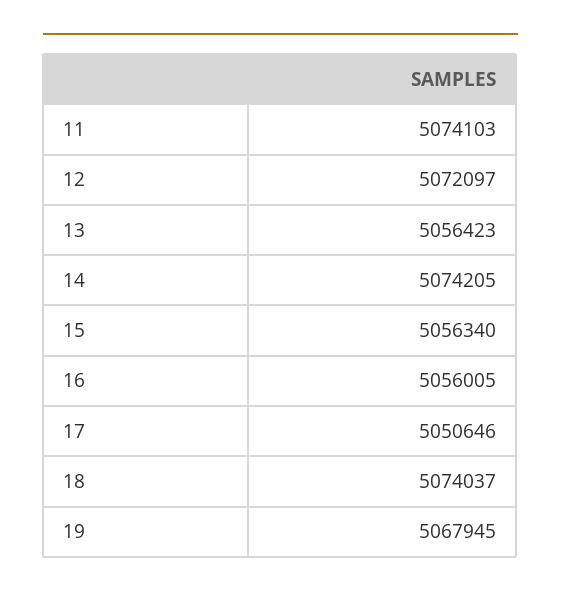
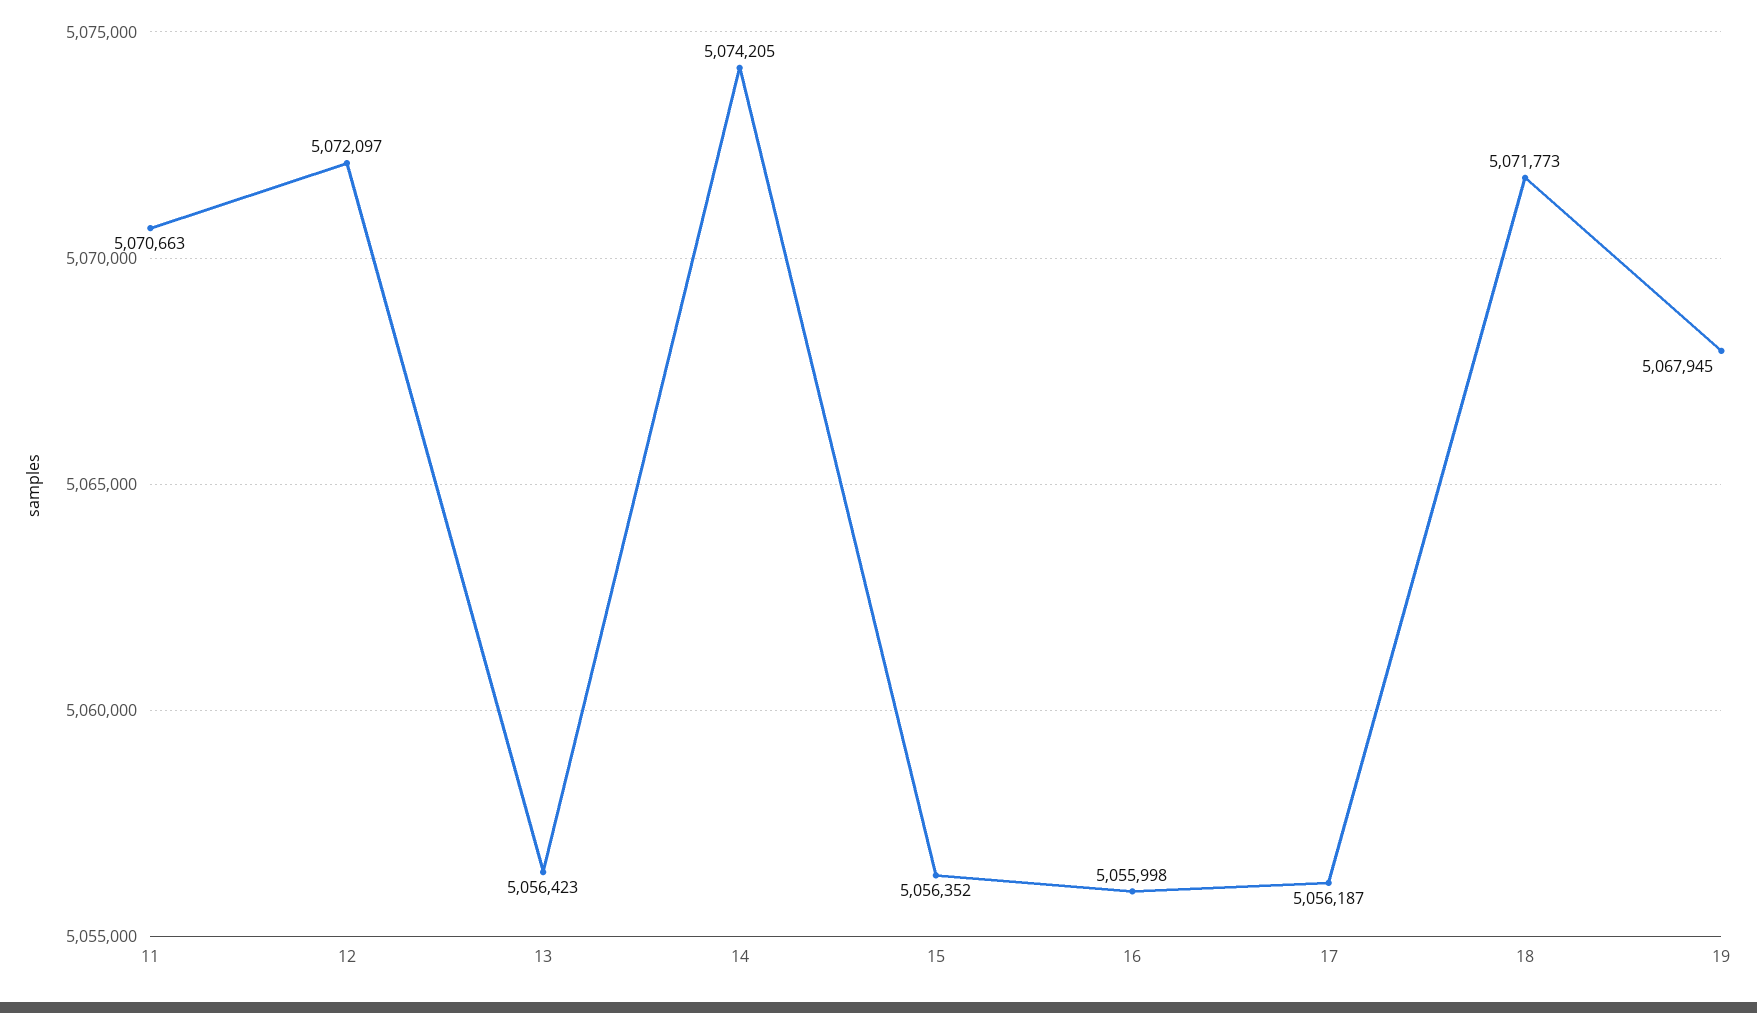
  {
-   "11": 5074103,
+   "11": 5070663,
    "12": 5072097,
    "13": 5056423,
    "14": 5074205,
-   "15": 5056340,
+   "15": 5056352,
-   "16": 5056005,
+   "16": 5055998,
-   "17": 5050646,
+   "17": 5056187,
-   "18": 5074037,
+   "18": 5071773,
    "19": 5067945
  }

